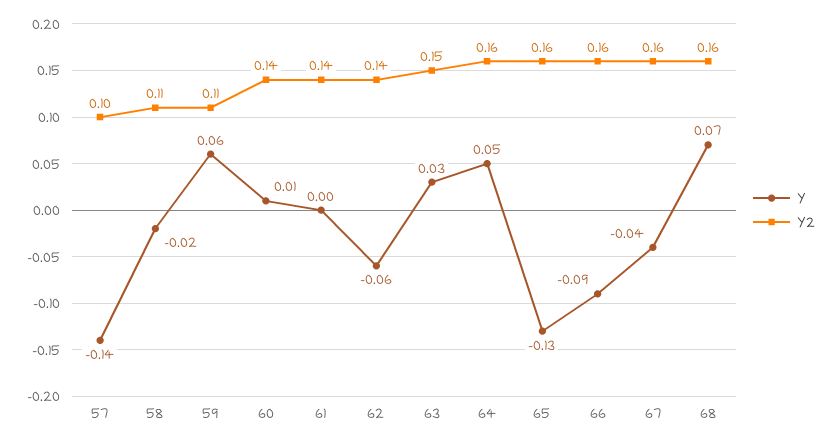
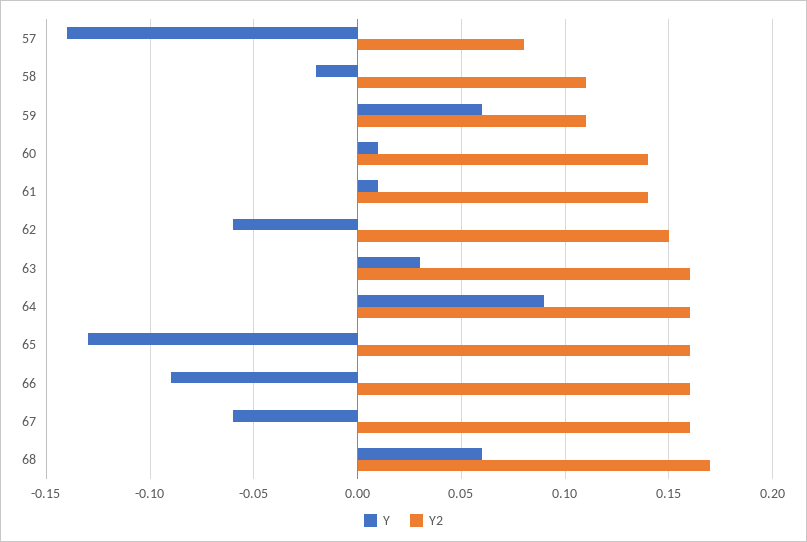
  {
    "Y": {
      "57": -0.14,
      "58": -0.02,
      "59": 0.06,
      "60": 0.01,
-     "61": 0,
+     "61": 0.01,
      "62": -0.06,
      "63": 0.03,
-     "64": 0.05,
+     "64": 0.09,
      "65": -0.13,
      "66": -0.09,
-     "67": -0.04,
+     "67": -0.06,
-     "68": 0.07
+     "68": 0.06
    },
    "Y2": {
-     "57": 0.1,
+     "57": 0.08,
      "58": 0.11,
      "59": 0.11,
      "60": 0.14,
      "61": 0.14,
-     "62": 0.14,
+     "62": 0.15,
-     "63": 0.15,
+     "63": 0.16,
      "64": 0.16,
      "65": 0.16,
      "66": 0.16,
      "67": 0.16,
-     "68": 0.16
+     "68": 0.17
    }
  }

